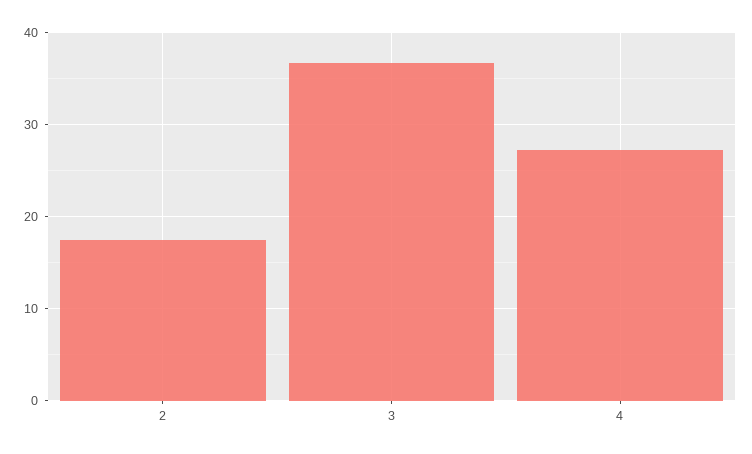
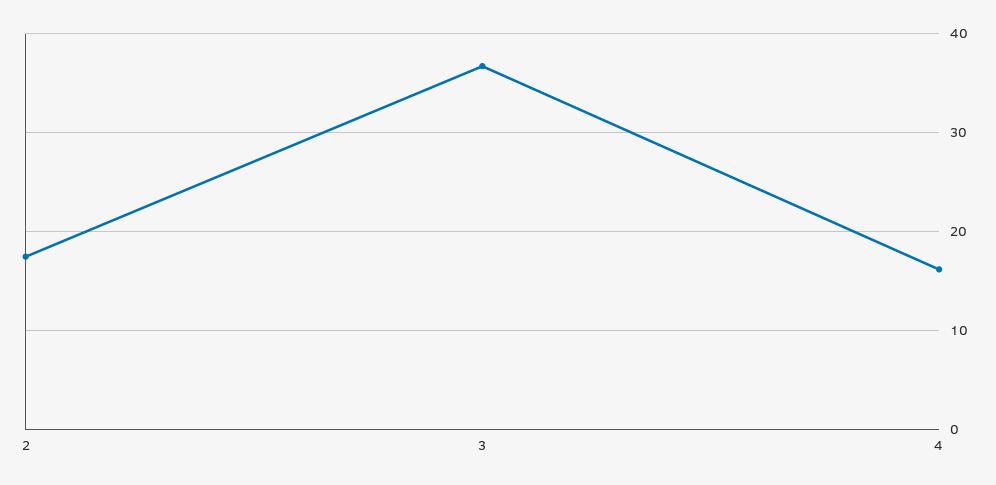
  {
    "2": 17,
    "3": 37,
-   "4": 27
+   "4": 16
  }

